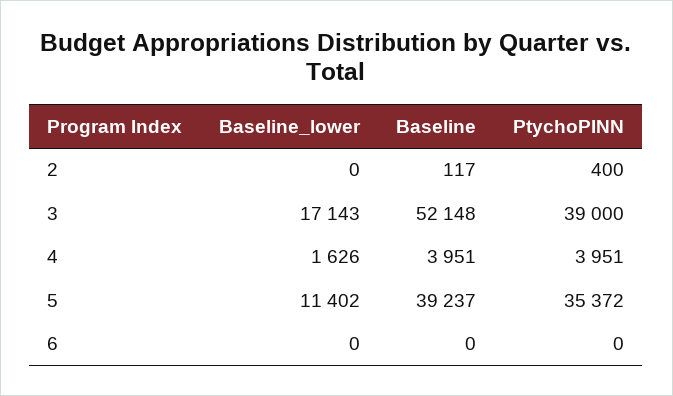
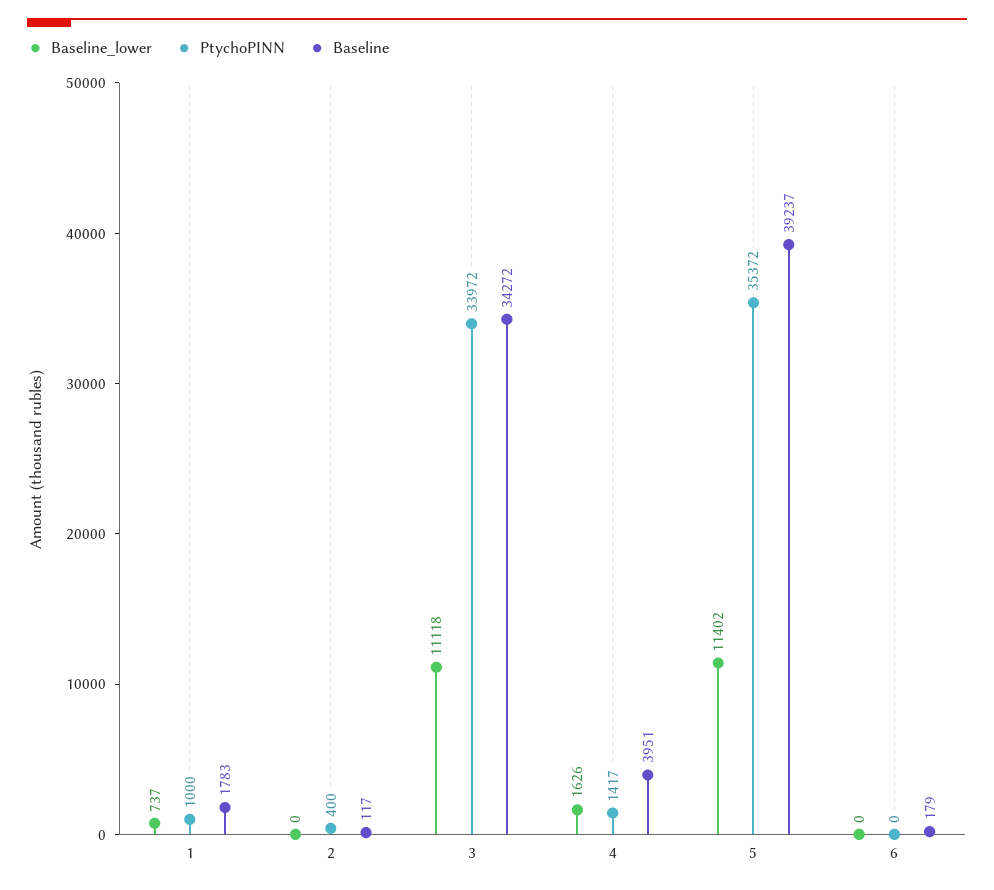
  {
    "Baseline_lower": {
      "2": 0,
-     "3": 17143,
+     "3": 11118,
      "4": 1626,
      "5": 11402,
-     "6": 0
+     "6": 0,
+     "1": 737
    },
    "Baseline": {
      "2": 117,
-     "3": 52148,
+     "3": 34272,
      "4": 3951,
      "5": 39237,
-     "6": 0
+     "6": 179,
+     "1": 1783
    },
    "PtychoPINN": {
      "2": 400,
-     "3": 39000,
+     "3": 33972,
-     "4": 3951,
+     "4": 1417,
      "5": 35372,
-     "6": 0
+     "6": 0,
+     "1": 1000
    }
  }

